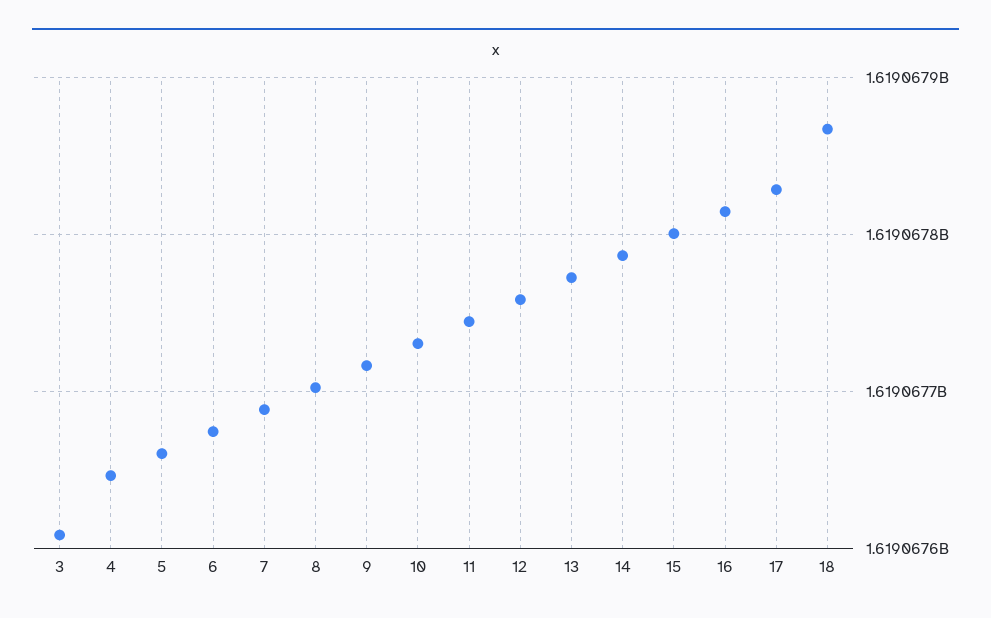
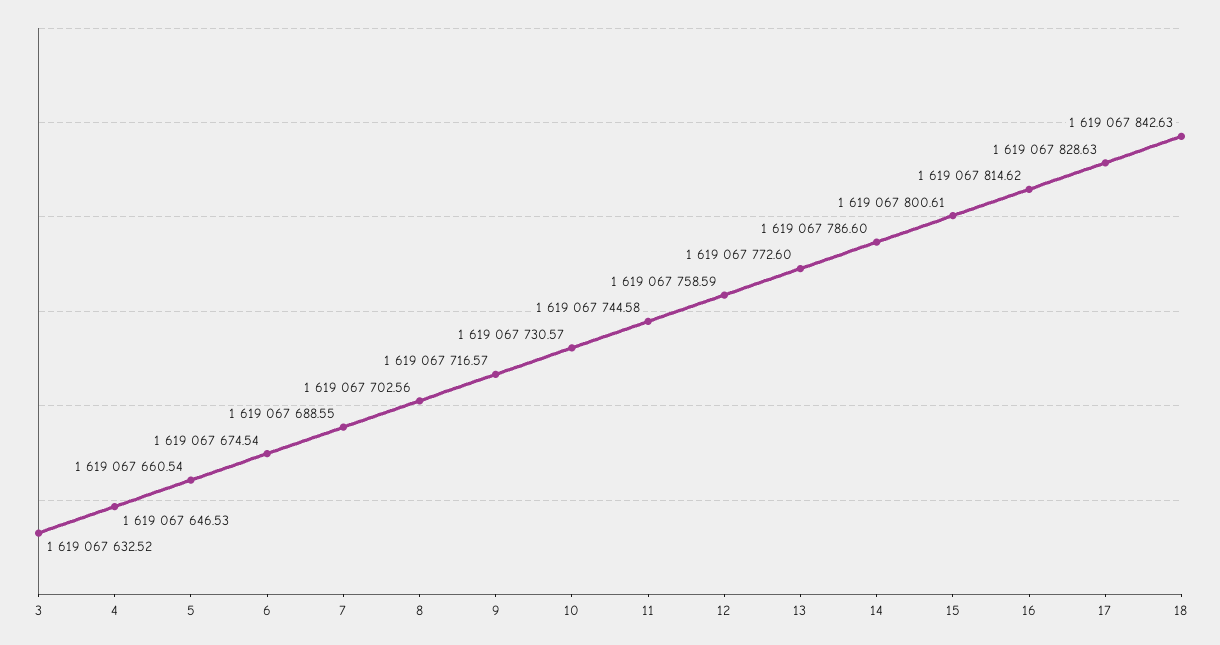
  {
-   "3": 1619067610,
+   "3": 1619067632.52,
    "4": 1619067646.53,
    "5": 1619067660.54,
    "6": 1619067674.54,
    "7": 1619067688.55,
    "8": 1619067702.56,
    "9": 1619067716.57,
    "10": 1619067730.57,
    "11": 1619067744.58,
    "12": 1619067758.59,
    "13": 1619067772.6,
    "14": 1619067786.6,
    "15": 1619067800.61,
    "16": 1619067814.62,
    "17": 1619067828.63,
-   "18": 1619067870
+   "18": 1619067842.63
  }

